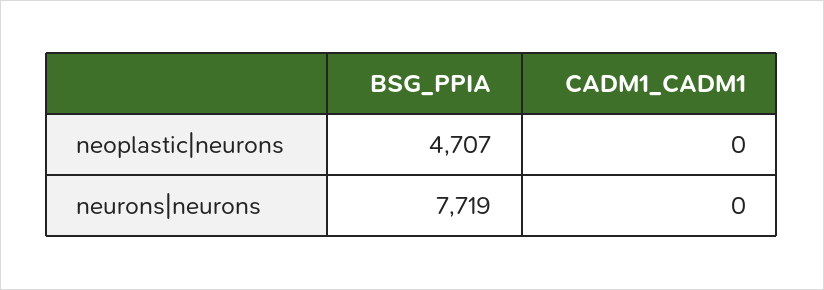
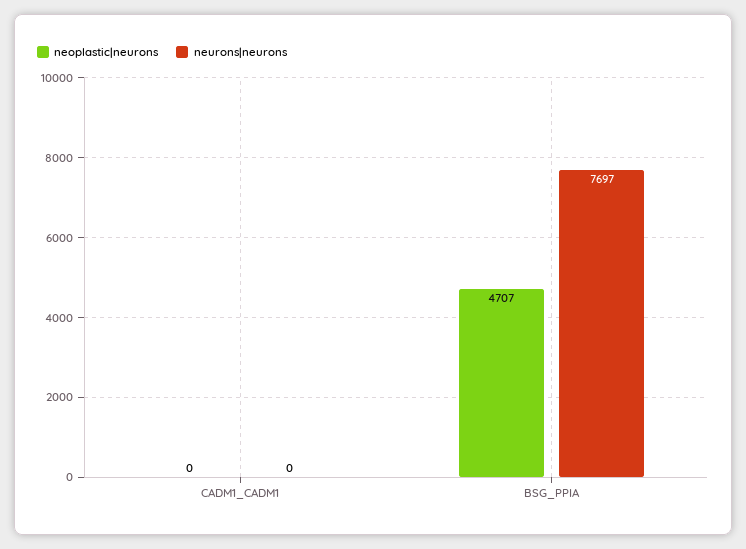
  {
    "neoplastic|neurons": {
      "BSG_PPIA": 4707,
      "CADM1_CADM1": 0
    },
    "neurons|neurons": {
-     "BSG_PPIA": 7719,
+     "BSG_PPIA": 7697,
      "CADM1_CADM1": 0
    }
  }

